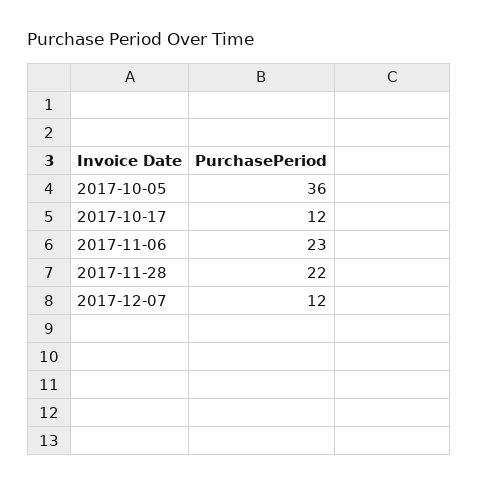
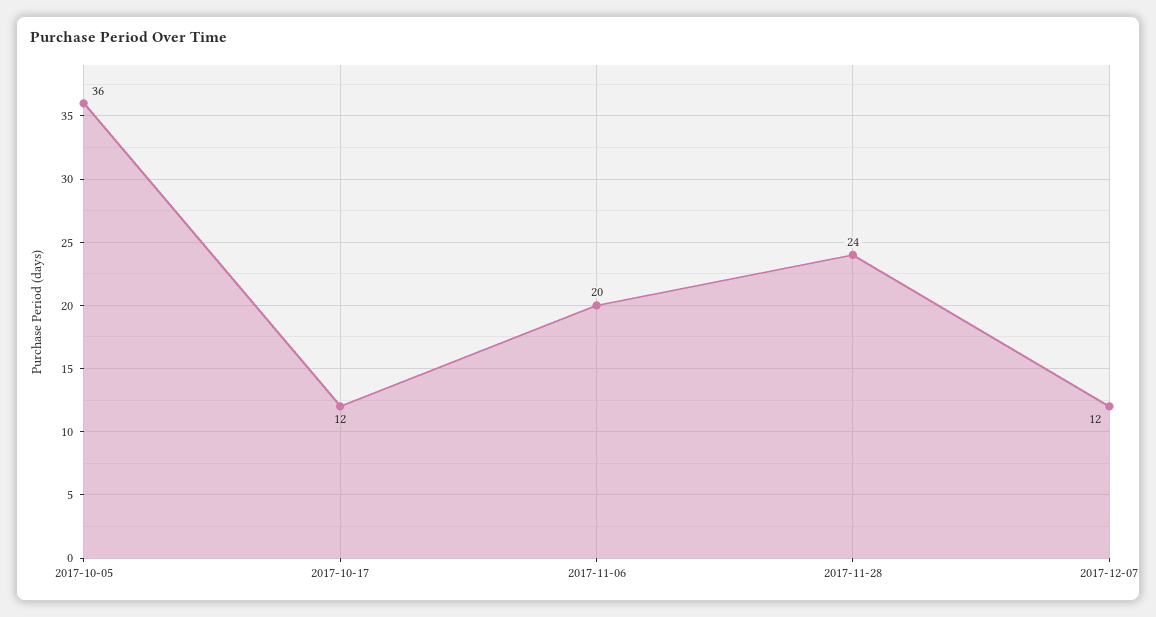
  {
    "2017-10-05": 36,
    "2017-10-17": 12,
-   "2017-11-06": 23,
+   "2017-11-06": 20,
-   "2017-11-28": 22,
+   "2017-11-28": 24,
    "2017-12-07": 12
  }

